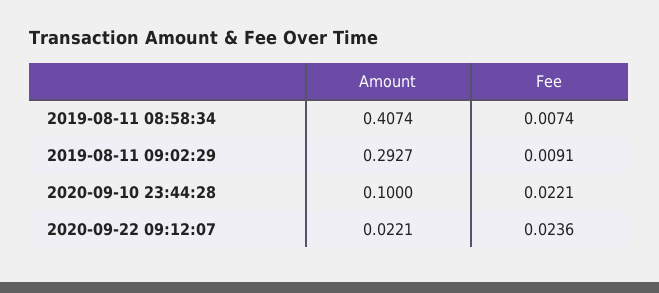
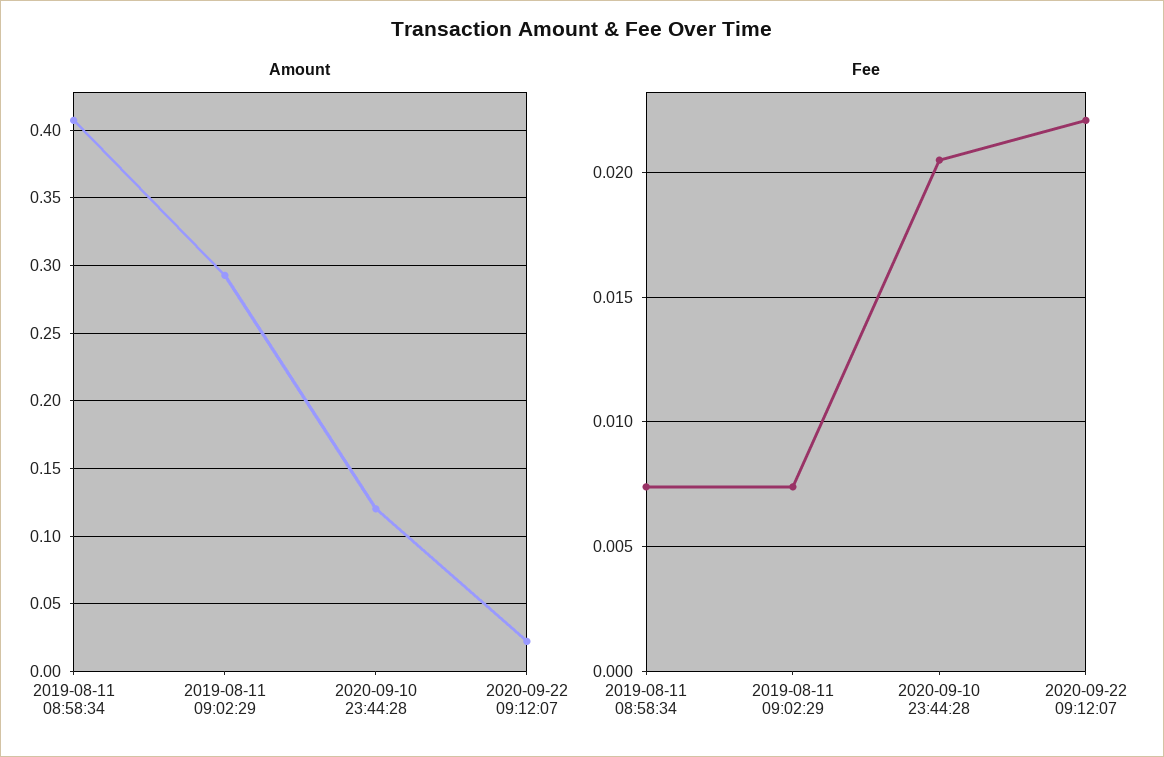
  {
    "Amount": {
      "2019-08-11 08:58:34": 0.4074,
      "2019-08-11 09:02:29": 0.2927,
-     "2020-09-10 23:44:28": 0.1,
+     "2020-09-10 23:44:28": 0.12,
      "2020-09-22 09:12:07": 0.0221
    },
    "Fee": {
      "2019-08-11 08:58:34": 0.0074,
-     "2019-08-11 09:02:29": 0.0091,
+     "2019-08-11 09:02:29": 0.0075,
-     "2020-09-10 23:44:28": 0.0221,
+     "2020-09-10 23:44:28": 0.0205,
-     "2020-09-22 09:12:07": 0.0236
+     "2020-09-22 09:12:07": 0.022
    }
  }

